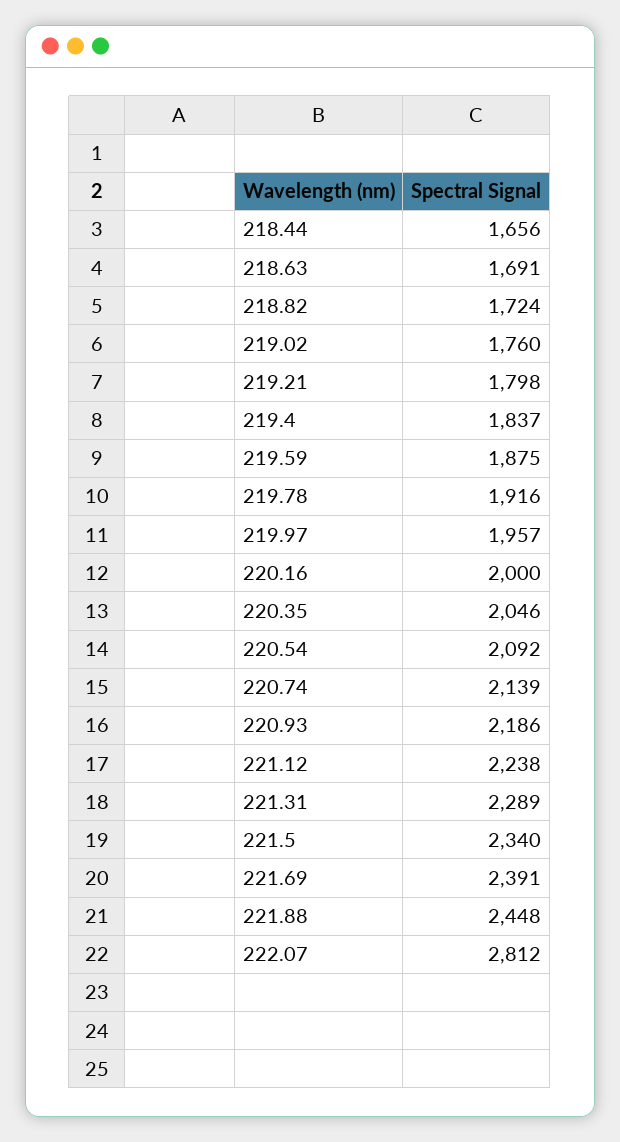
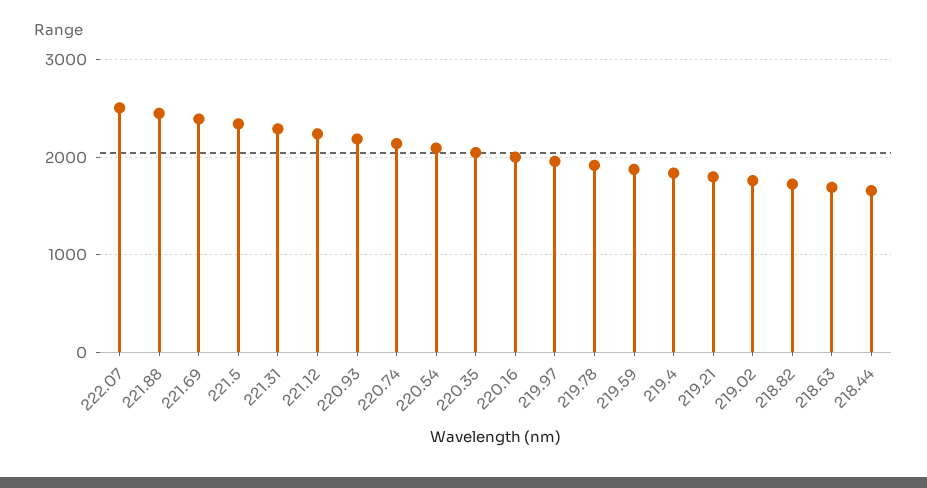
  {
    "218.44": 1656,
    "218.63": 1691,
    "218.82": 1724,
    "219.02": 1760,
    "219.21": 1798,
    "219.4": 1837,
    "219.59": 1875,
    "219.78": 1916,
    "219.97": 1957,
    "220.16": 2000,
    "220.35": 2046,
    "220.54": 2092,
    "220.74": 2139,
    "220.93": 2186,
    "221.12": 2238,
    "221.31": 2289,
    "221.5": 2340,
    "221.69": 2391,
    "221.88": 2448,
-   "222.07": 2812
+   "222.07": 2500
  }

